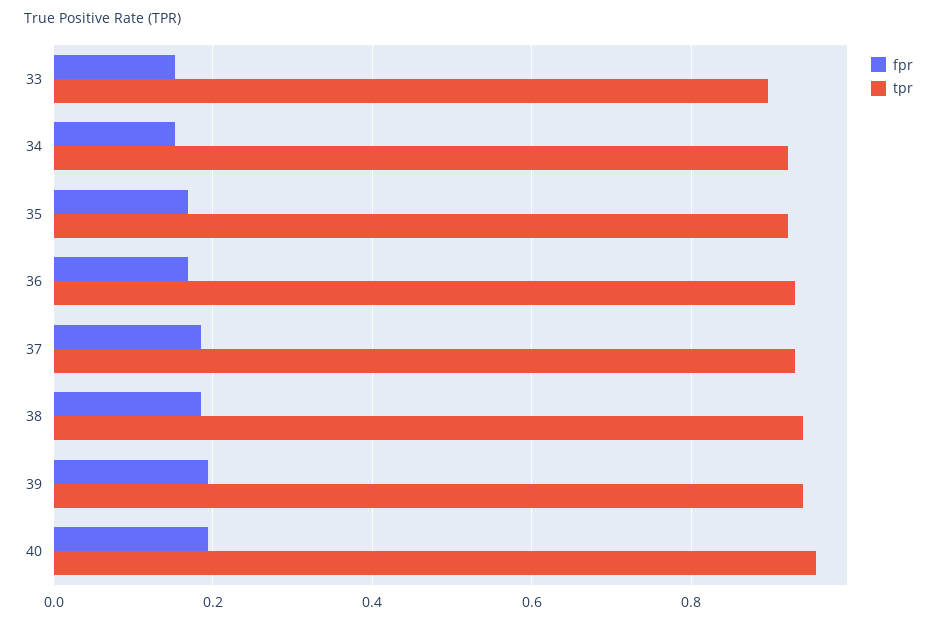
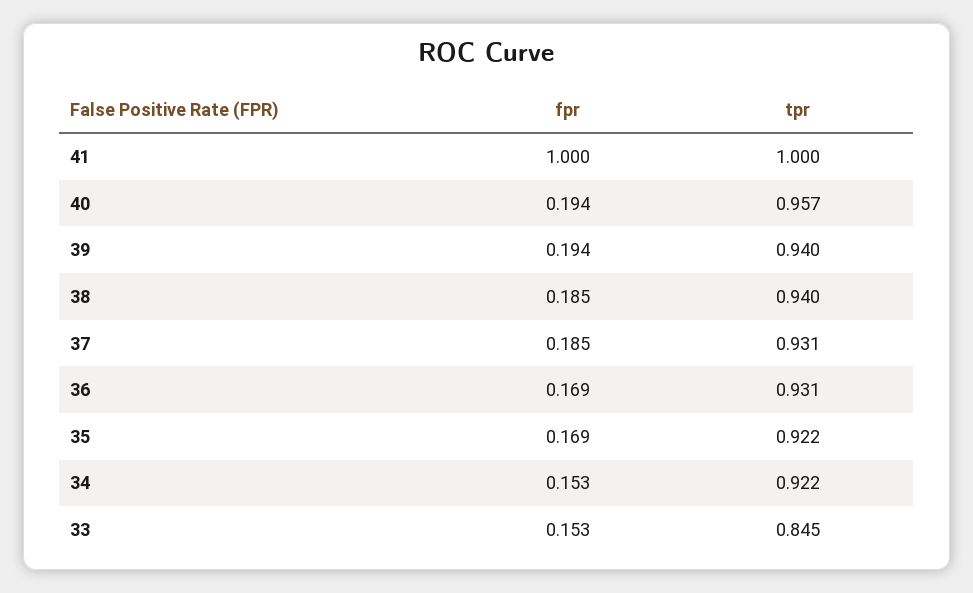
  {
    "fpr": {
      "33": 0.153,
      "34": 0.153,
      "35": 0.169,
      "36": 0.169,
      "37": 0.185,
      "38": 0.185,
      "39": 0.194,
-     "40": 0.194
+     "40": 0.194,
+     "41": 1
    },
    "tpr": {
-     "33": 0.9,
+     "33": 0.845,
      "34": 0.922,
      "35": 0.922,
      "36": 0.931,
      "37": 0.931,
      "38": 0.94,
      "39": 0.94,
-     "40": 0.957
+     "40": 0.957,
+     "41": 1
    }
  }

